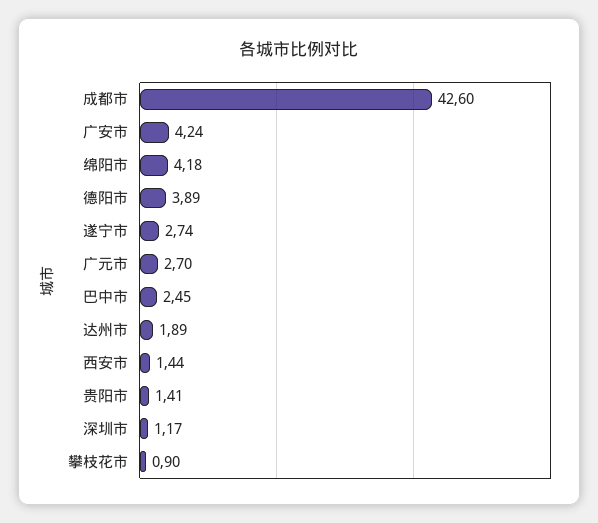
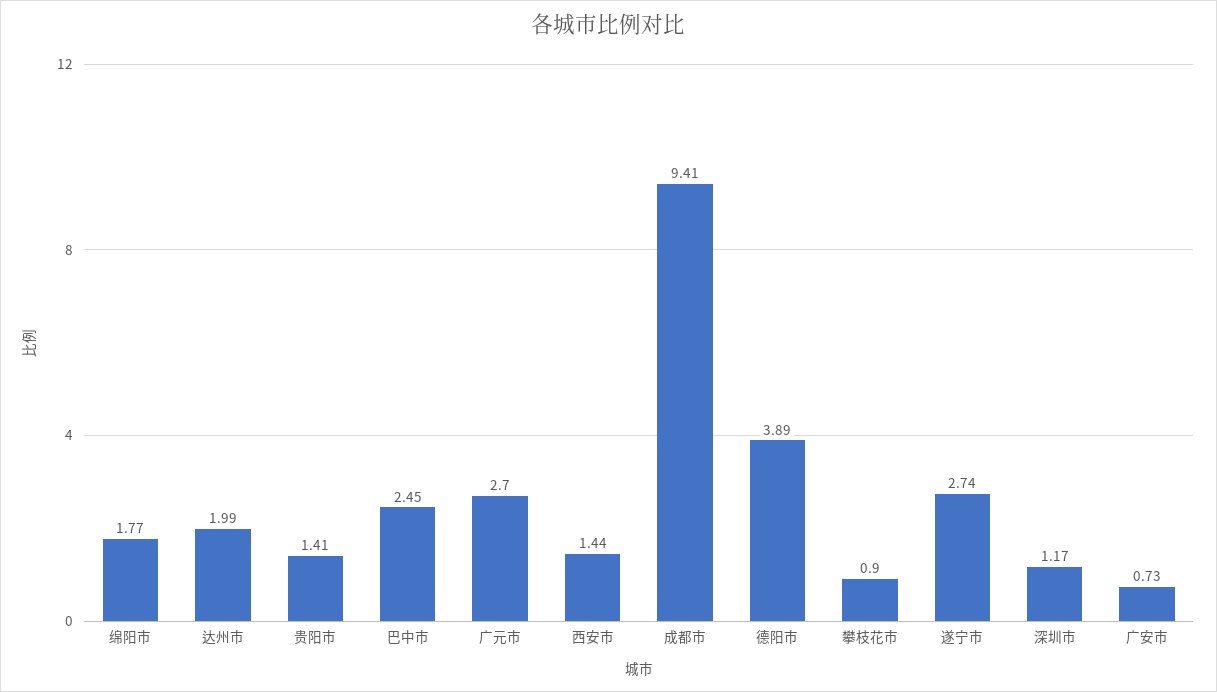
  {
-   "成都市": 42.6,
+   "成都市": 9.41,
-   "广安市": 4.24,
+   "广安市": 0.73,
-   "绵阳市": 4.18,
+   "绵阳市": 1.77,
    "德阳市": 3.89,
    "遂宁市": 2.74,
    "广元市": 2.7,
    "巴中市": 2.45,
-   "达州市": 1.89,
+   "达州市": 1.99,
    "西安市": 1.44,
    "贵阳市": 1.41,
    "深圳市": 1.17,
    "攀枝花市": 0.9
  }

